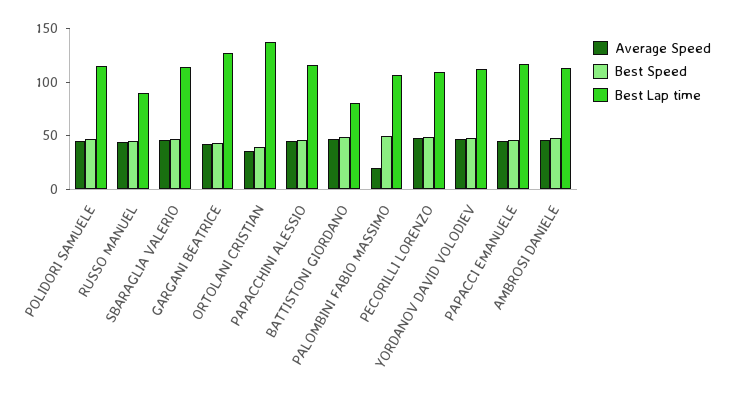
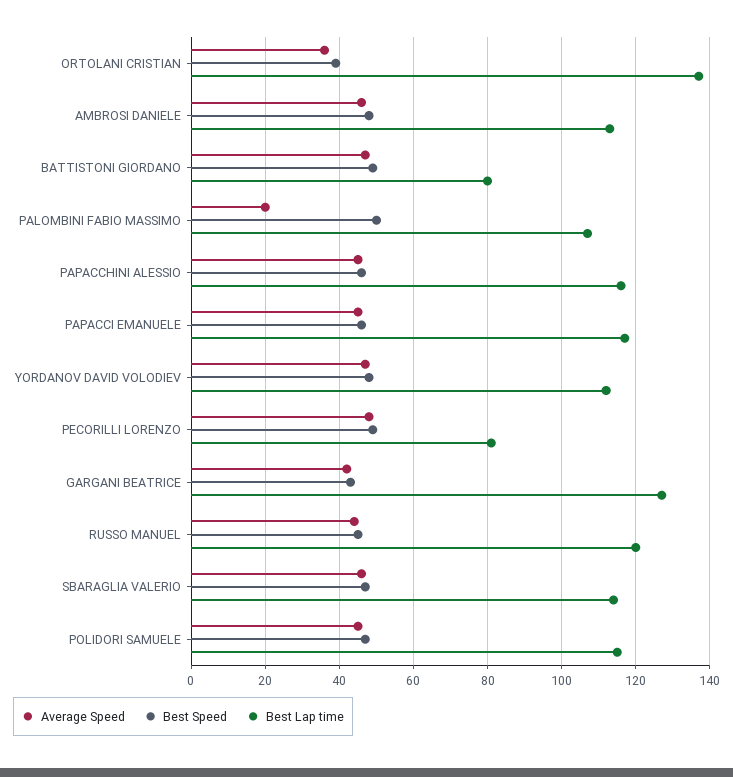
  {
    "Average Speed": {
      "POLIDORI SAMUELE": 45,
      "RUSSO MANUEL": 45,
      "SBARAGLIA VALERIO": 45,
      "GARGANI BEATRICE": 40,
      "ORTOLANI CRISTIAN": 35,
      "PAPACCHINI ALESSIO": 45,
      "BATTISTONI GIORDANO": 45,
      "PALOMBINI FABIO MASSIMO": 20,
      "PECORILLI LORENZO": 50,
      "YORDANOV DAVID VOLODIEV": 45,
      "PAPACCI EMANUELE": 45,
      "AMBROSI DANIELE": 45
    },
    "Best Speed": {
      "POLIDORI SAMUELE": 45,
      "RUSSO MANUEL": 45,
      "SBARAGLIA VALERIO": 45,
      "GARGANI BEATRICE": 45,
      "ORTOLANI CRISTIAN": 40,
      "PAPACCHINI ALESSIO": 45,
      "BATTISTONI GIORDANO": 50,
      "PALOMBINI FABIO MASSIMO": 50,
      "PECORILLI LORENZO": 50,
      "YORDANOV DAVID VOLODIEV": 50,
      "PAPACCI EMANUELE": 45,
      "AMBROSI DANIELE": 50
    },
    "Best Lap time": {
      "POLIDORI SAMUELE": 115,
-     "RUSSO MANUEL": 90,
+     "RUSSO MANUEL": 120,
      "SBARAGLIA VALERIO": 115,
      "GARGANI BEATRICE": 125,
      "ORTOLANI CRISTIAN": 135,
      "PAPACCHINI ALESSIO": 115,
      "BATTISTONI GIORDANO": 80,
      "PALOMBINI FABIO MASSIMO": 105,
-     "PECORILLI LORENZO": 110,
+     "PECORILLI LORENZO": 80,
      "YORDANOV DAVID VOLODIEV": 110,
      "PAPACCI EMANUELE": 115,
      "AMBROSI DANIELE": 115
    }
  }

